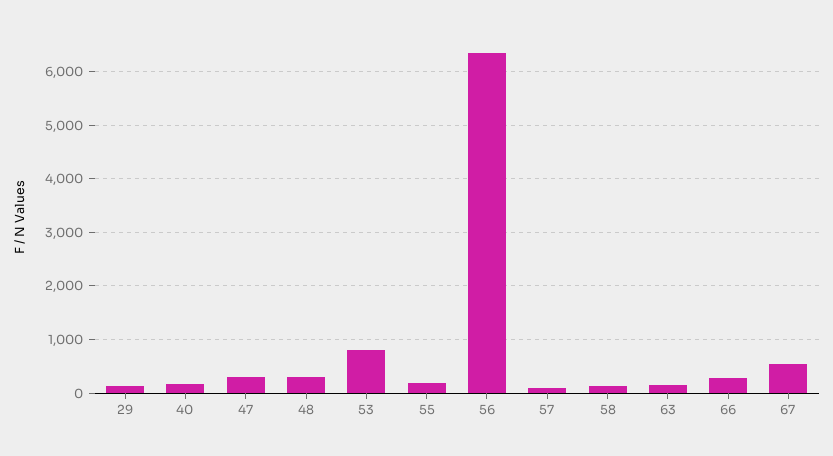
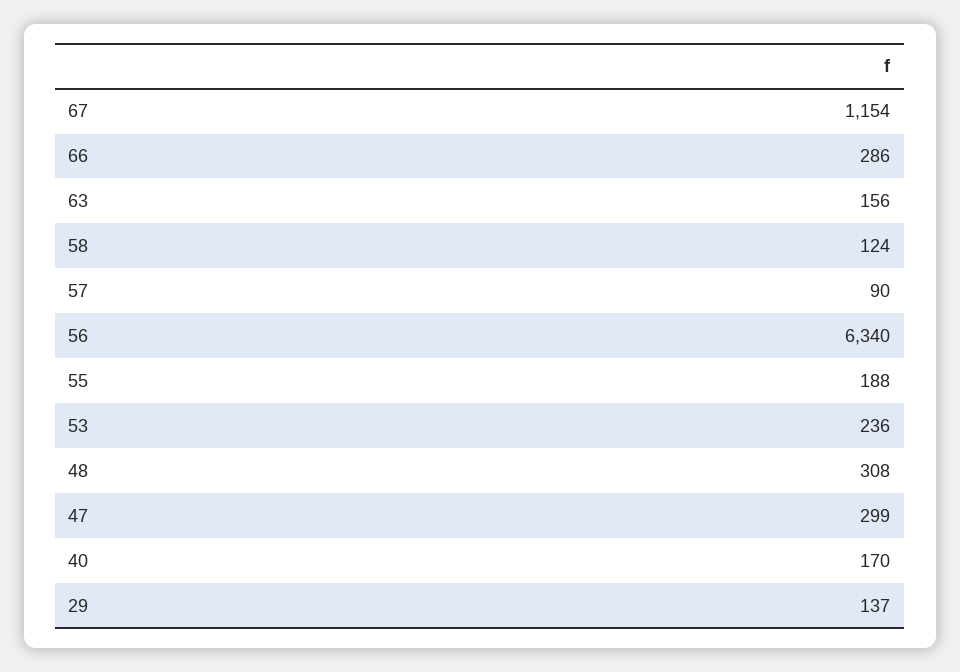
  {
    "29": 137,
    "40": 170,
    "47": 299,
    "48": 308,
-   "53": 800,
+   "53": 236,
    "55": 188,
    "56": 6340,
    "57": 90,
    "58": 124,
    "63": 156,
    "66": 286,
-   "67": 600
+   "67": 1154
  }

